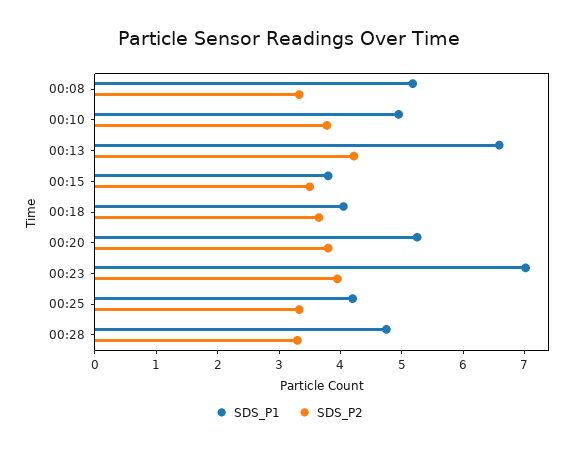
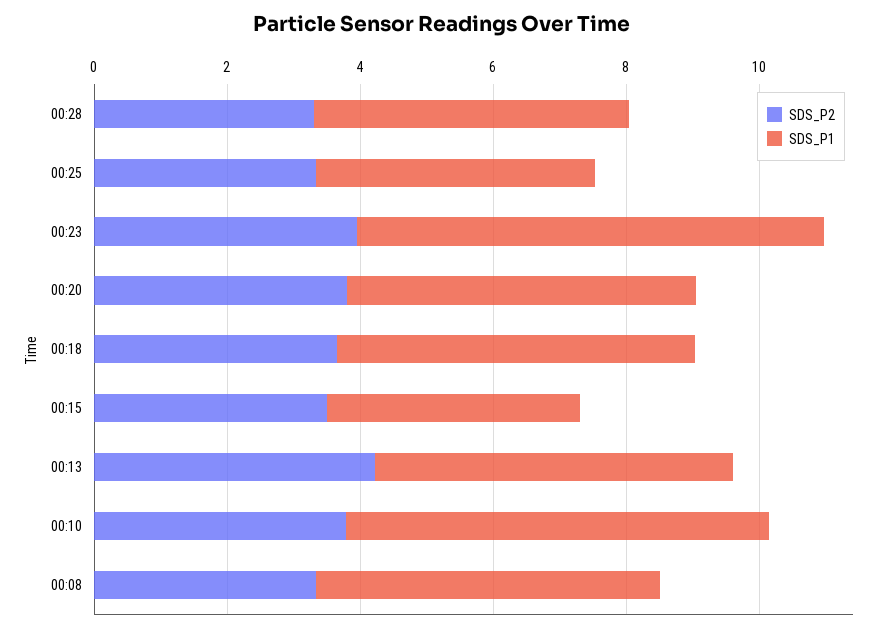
  {
    "SDS_P1": {
      "00:08": 5.2,
-     "00:10": 5,
+     "00:10": 6.5,
-     "00:13": 6.6,
+     "00:13": 5.5,
      "00:15": 3.8,
-     "00:18": 4,
+     "00:18": 5.5,
      "00:20": 5.2,
      "00:23": 7,
      "00:25": 4.2,
      "00:28": 4.8
    },
    "SDS_P2": {
      "00:08": 3.4,
      "00:10": 3.8,
      "00:13": 4.2,
      "00:15": 3.6,
      "00:18": 3.6,
      "00:20": 3.8,
      "00:23": 4,
      "00:25": 3.4,
      "00:28": 3.4
    }
  }

